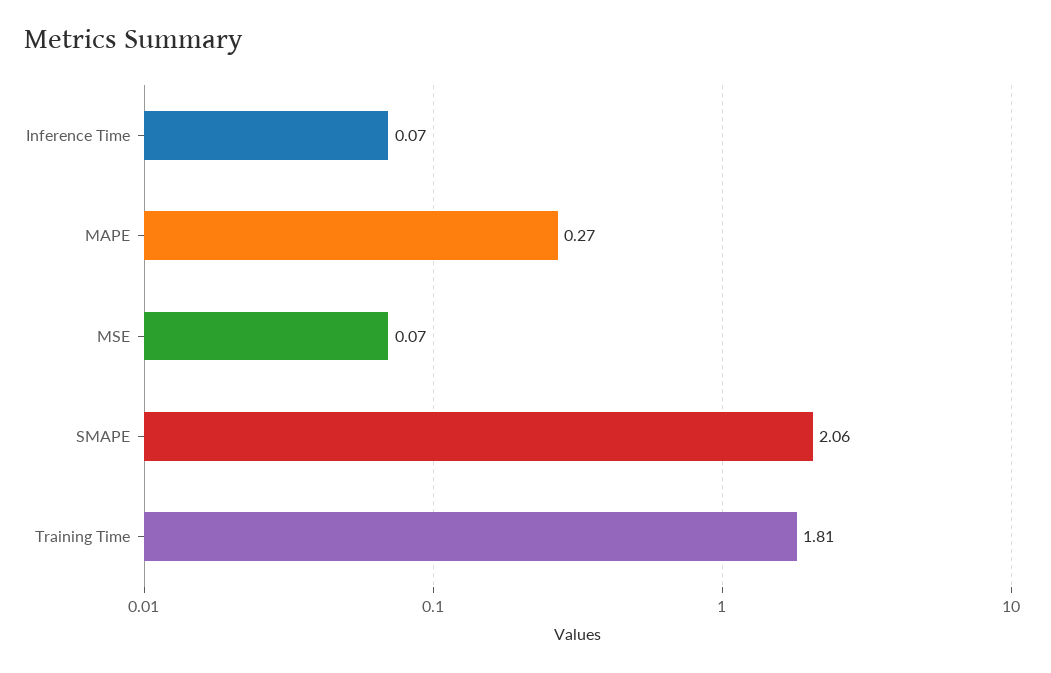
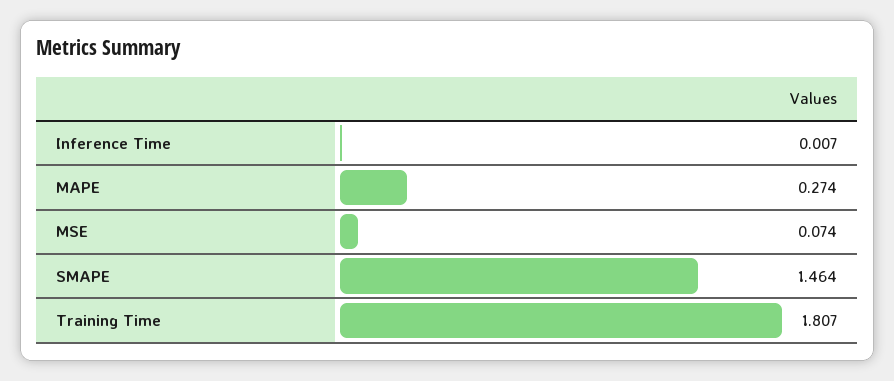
  {
-   "Inference Time": 0.07,
+   "Inference Time": 0.007,
    "MAPE": 0.274,
    "MSE": 0.074,
-   "SMAPE": 2.06,
+   "SMAPE": 1.464,
    "Training Time": 1.807
  }

